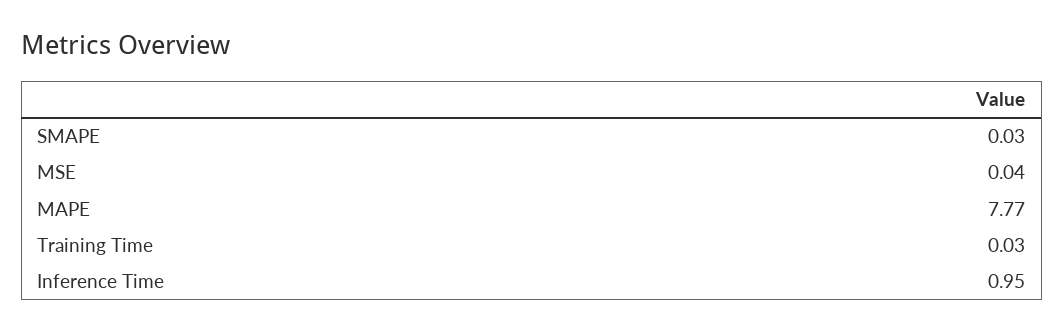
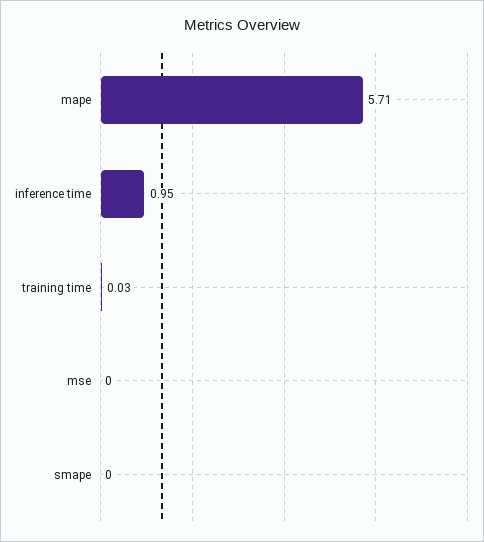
  {
-   "SMAPE": 0.03,
+   "SMAPE": 0,
-   "MSE": 0.04,
+   "MSE": 0,
-   "MAPE": 7.77,
+   "MAPE": 5.71,
    "Training Time": 0.03,
    "Inference Time": 0.95
  }

